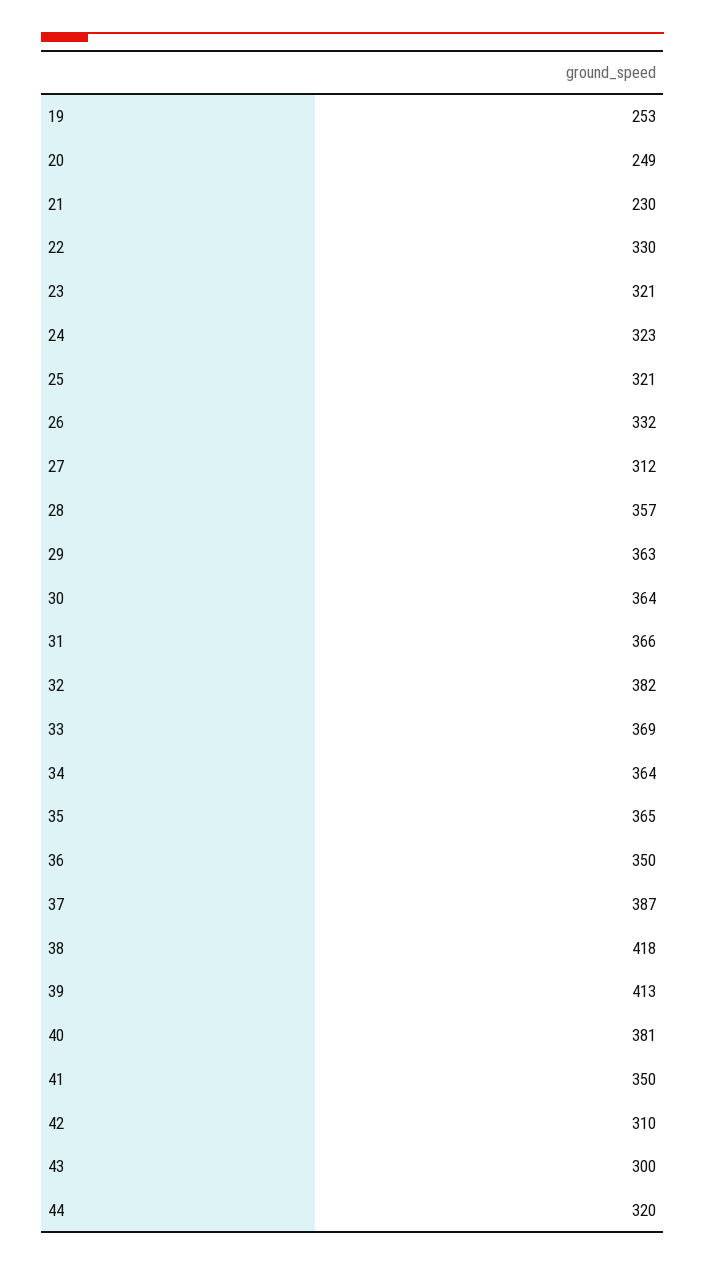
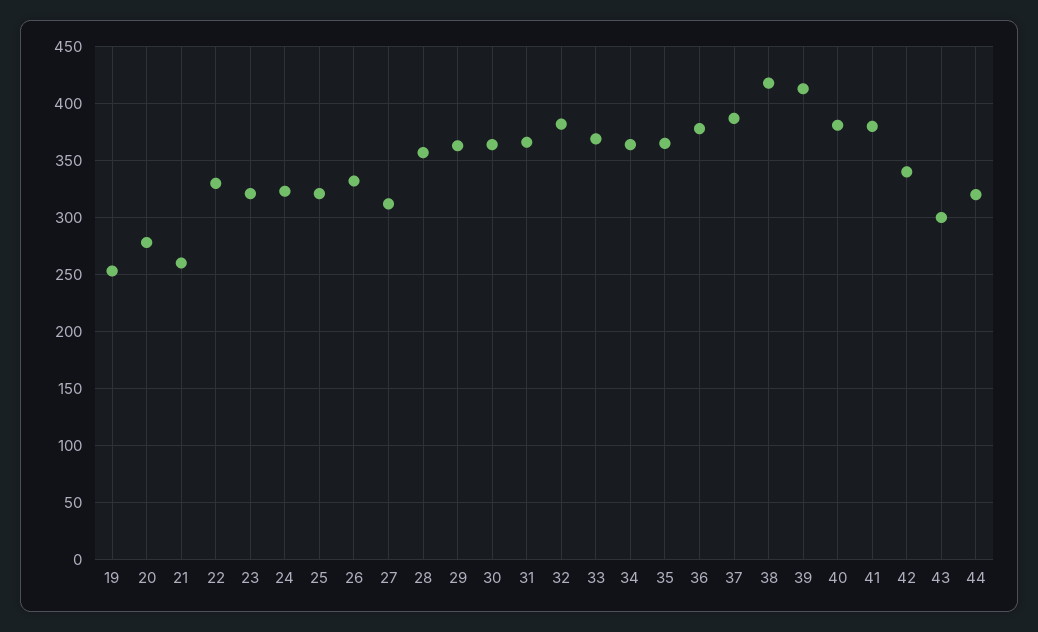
  {
    "19": 253,
-   "20": 249,
+   "20": 280,
-   "21": 230,
+   "21": 260,
    "22": 330,
    "23": 321,
    "24": 323,
    "25": 321,
    "26": 332,
    "27": 312,
    "28": 357,
    "29": 363,
    "30": 364,
    "31": 366,
    "32": 382,
    "33": 369,
    "34": 364,
    "35": 365,
-   "36": 350,
+   "36": 380,
    "37": 387,
    "38": 418,
    "39": 413,
    "40": 381,
-   "41": 350,
+   "41": 380,
-   "42": 310,
+   "42": 340,
    "43": 300,
    "44": 320
  }

